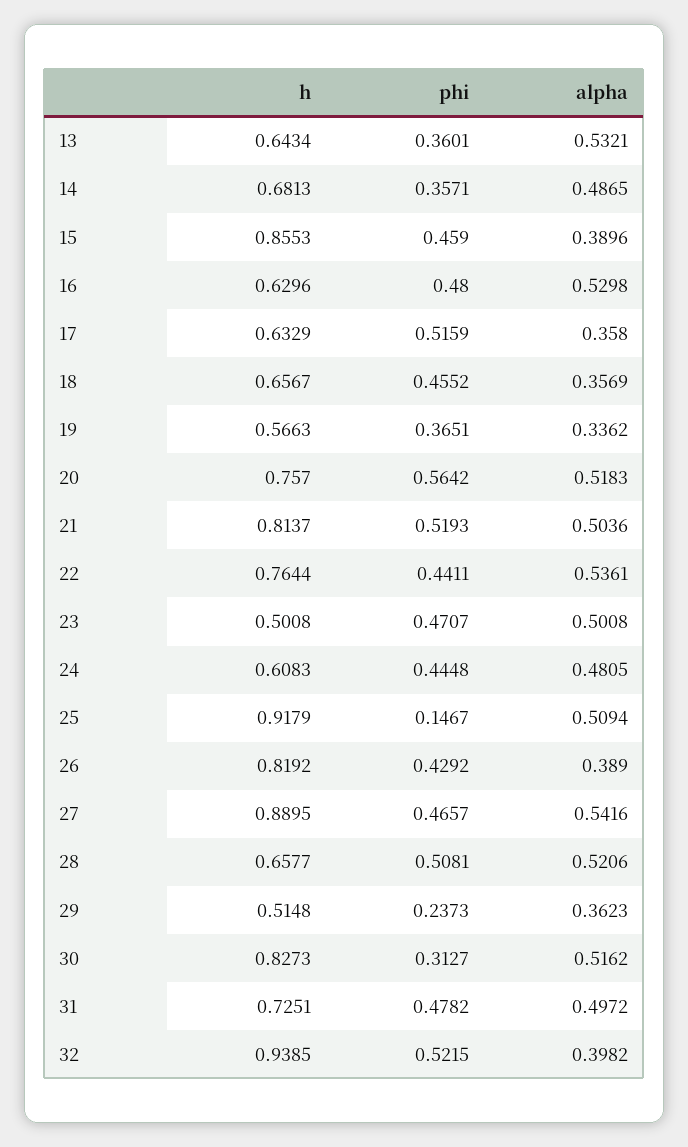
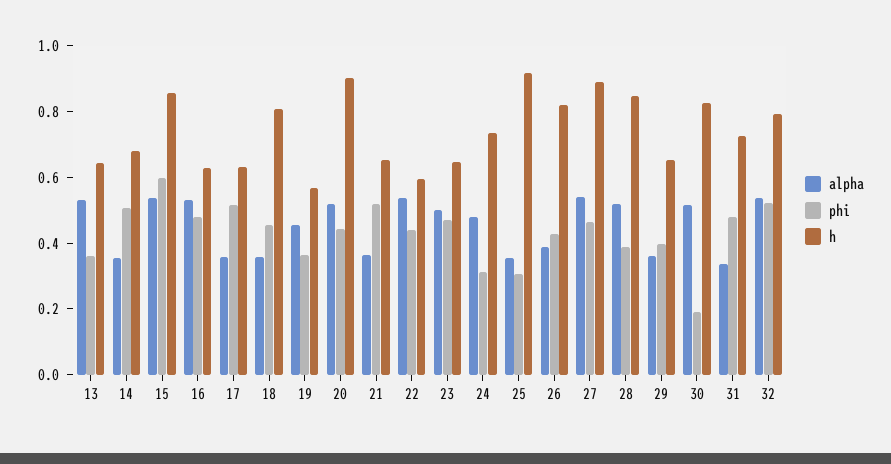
  {
    "h": {
      "13": 0.6434,
      "14": 0.6813,
      "15": 0.8553,
      "16": 0.6296,
      "17": 0.6329,
-     "18": 0.6567,
+     "18": 0.8,
      "19": 0.5663,
-     "20": 0.757,
+     "20": 0.9,
-     "21": 0.8137,
+     "21": 0.65,
-     "22": 0.7644,
+     "22": 0.6,
-     "23": 0.5008,
+     "23": 0.65,
-     "24": 0.6083,
+     "24": 0.75,
      "25": 0.9179,
      "26": 0.8192,
      "27": 0.8895,
-     "28": 0.6577,
+     "28": 0.85,
-     "29": 0.5148,
+     "29": 0.65,
      "30": 0.8273,
      "31": 0.7251,
-     "32": 0.9385
+     "32": 0.8
    },
    "phi": {
      "13": 0.3601,
-     "14": 0.3571,
+     "14": 0.5,
-     "15": 0.459,
+     "15": 0.6,
      "16": 0.48,
      "17": 0.5159,
      "18": 0.4552,
      "19": 0.3651,
-     "20": 0.5642,
+     "20": 0.45,
      "21": 0.5193,
      "22": 0.4411,
      "23": 0.4707,
-     "24": 0.4448,
+     "24": 0.3,
-     "25": 0.1467,
+     "25": 0.3,
      "26": 0.4292,
      "27": 0.4657,
-     "28": 0.5081,
+     "28": 0.4,
-     "29": 0.2373,
+     "29": 0.4,
-     "30": 0.3127,
+     "30": 0.2,
      "31": 0.4782,
      "32": 0.5215
    },
    "alpha": {
      "13": 0.5321,
-     "14": 0.4865,
+     "14": 0.35,
-     "15": 0.3896,
+     "15": 0.55,
      "16": 0.5298,
      "17": 0.358,
      "18": 0.3569,
-     "19": 0.3362,
+     "19": 0.45,
      "20": 0.5183,
-     "21": 0.5036,
+     "21": 0.35,
      "22": 0.5361,
      "23": 0.5008,
      "24": 0.4805,
-     "25": 0.5094,
+     "25": 0.35,
      "26": 0.389,
      "27": 0.5416,
      "28": 0.5206,
      "29": 0.3623,
      "30": 0.5162,
-     "31": 0.4972,
+     "31": 0.35,
-     "32": 0.3982
+     "32": 0.55
    }
  }

